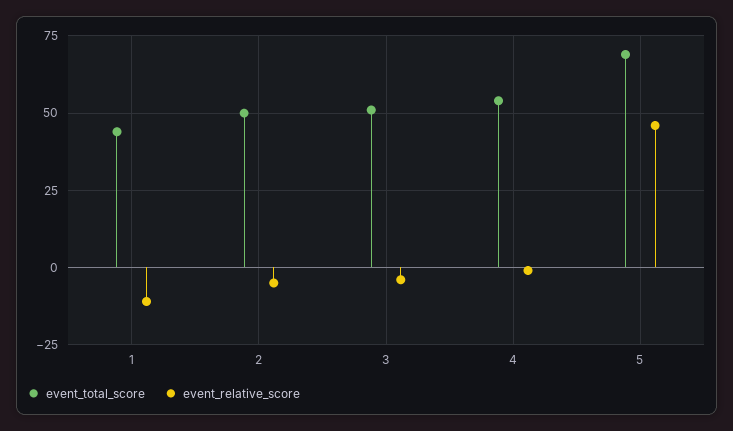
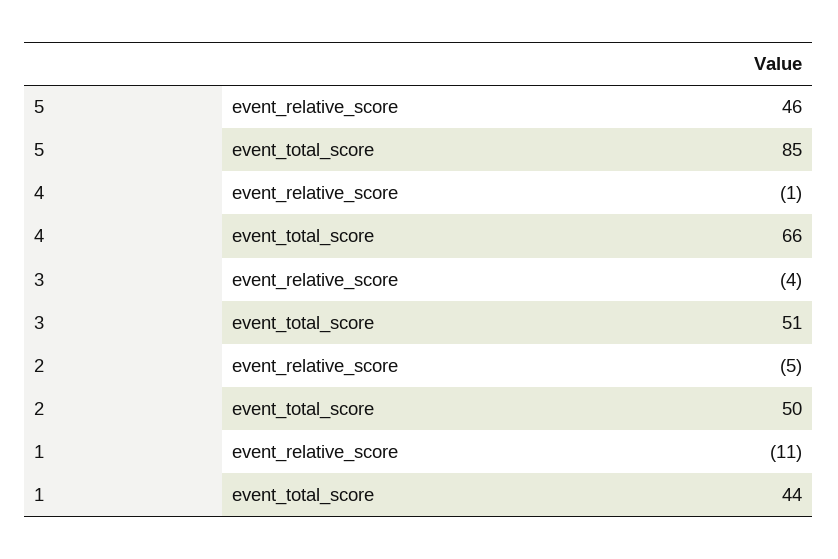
  {
    "event_total_score": {
      "1": 44,
      "2": 50,
      "3": 51,
-     "4": 55,
+     "4": 66,
-     "5": 70
+     "5": 85
    },
    "event_relative_score": {
      "1": -11,
      "2": -5,
      "3": -4,
      "4": -1,
      "5": 46
    }
  }

